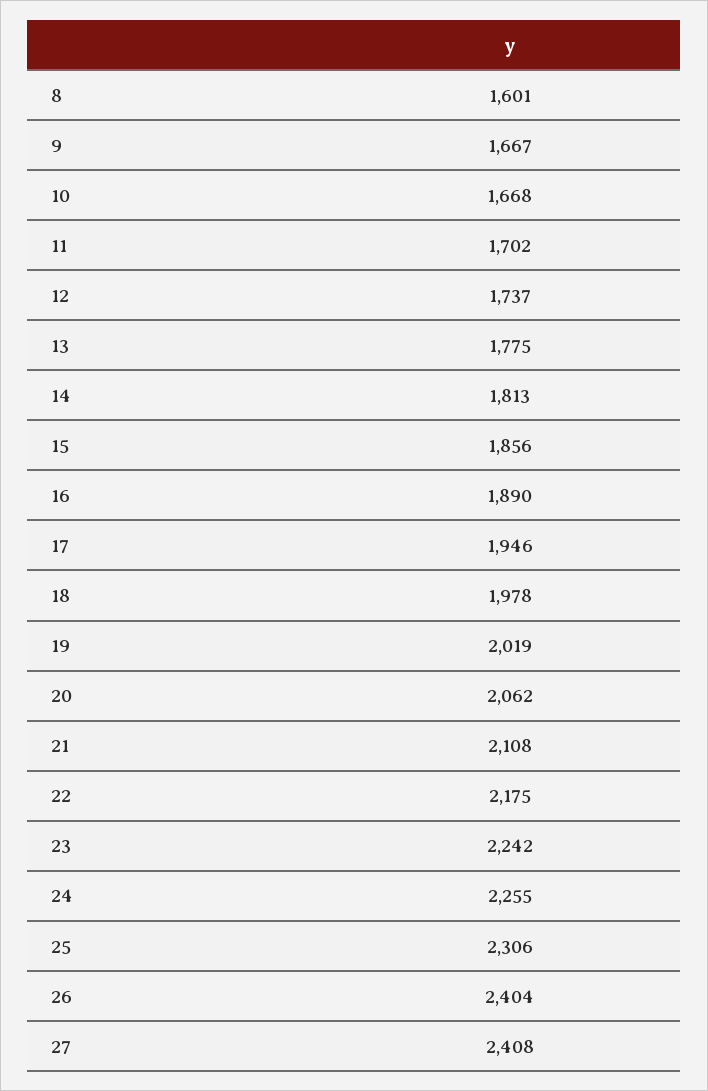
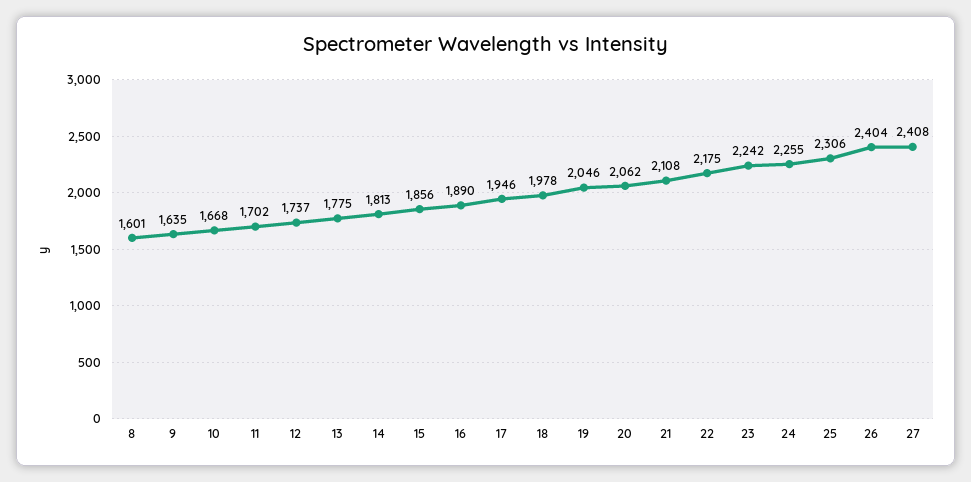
  {
    "8": 1601,
-   "9": 1667,
+   "9": 1635,
    "10": 1668,
    "11": 1702,
    "12": 1737,
    "13": 1775,
    "14": 1813,
    "15": 1856,
    "16": 1890,
    "17": 1946,
    "18": 1978,
-   "19": 2019,
+   "19": 2046,
    "20": 2062,
    "21": 2108,
    "22": 2175,
    "23": 2242,
    "24": 2255,
    "25": 2306,
    "26": 2404,
    "27": 2408
  }

